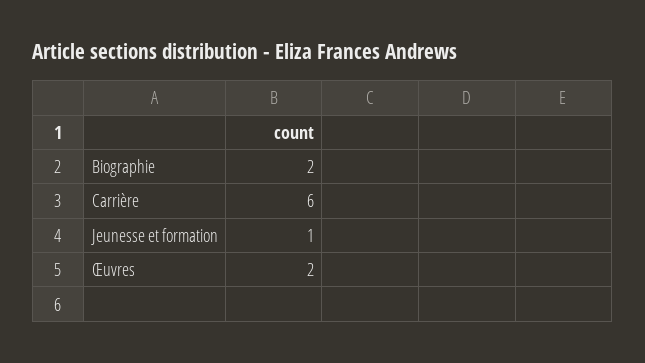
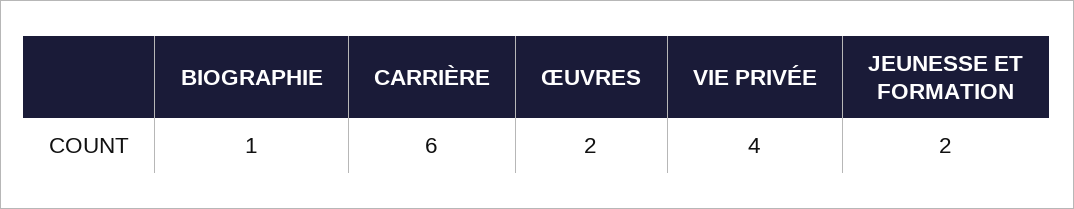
  {
-   "Biographie": 2,
+   "Biographie": 1,
    "Carrière": 6,
-   "Jeunesse et formation": 1,
+   "Jeunesse et formation": 2,
-   "Œuvres": 2
+   "Œuvres": 2,
+   "VIE PRIVÉE": 4
  }

